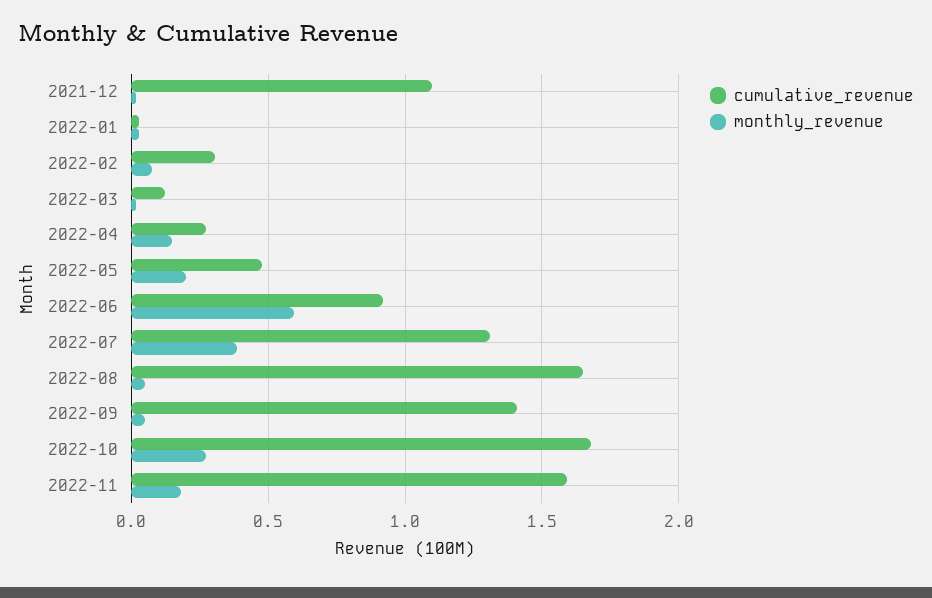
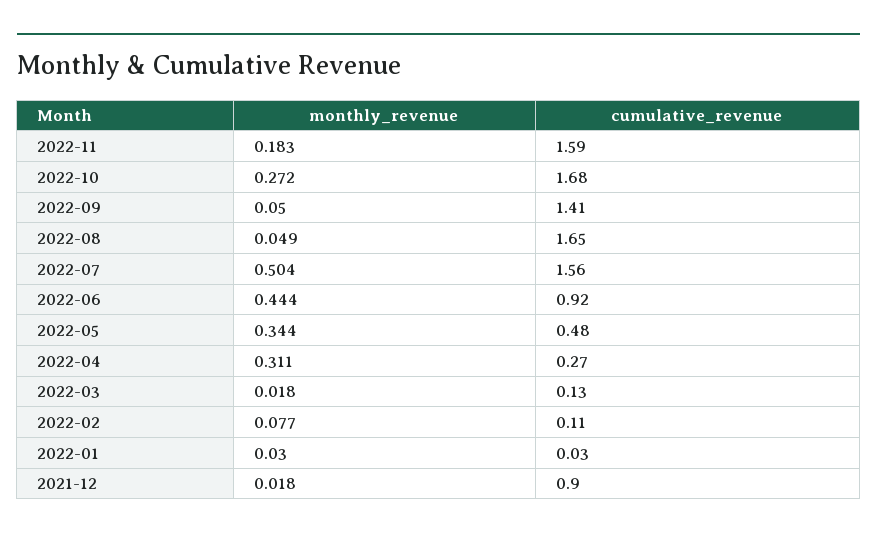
  {
    "cumulative_revenue": {
-     "2021-12": 1.1,
+     "2021-12": 0.9,
      "2022-01": 0.03,
-     "2022-02": 0.3,
+     "2022-02": 0.11,
      "2022-03": 0.13,
      "2022-04": 0.27,
      "2022-05": 0.48,
      "2022-06": 0.92,
-     "2022-07": 1.3,
+     "2022-07": 1.56,
      "2022-08": 1.65,
      "2022-09": 1.41,
      "2022-10": 1.68,
      "2022-11": 1.59
    },
    "monthly_revenue": {
      "2021-12": 0.018,
      "2022-01": 0.03,
      "2022-02": 0.077,
      "2022-03": 0.018,
-     "2022-04": 0.15,
+     "2022-04": 0.311,
-     "2022-05": 0.2,
+     "2022-05": 0.344,
-     "2022-06": 0.6,
+     "2022-06": 0.444,
-     "2022-07": 0.4,
+     "2022-07": 0.504,
      "2022-08": 0.049,
      "2022-09": 0.05,
      "2022-10": 0.272,
      "2022-11": 0.183
    }
  }

